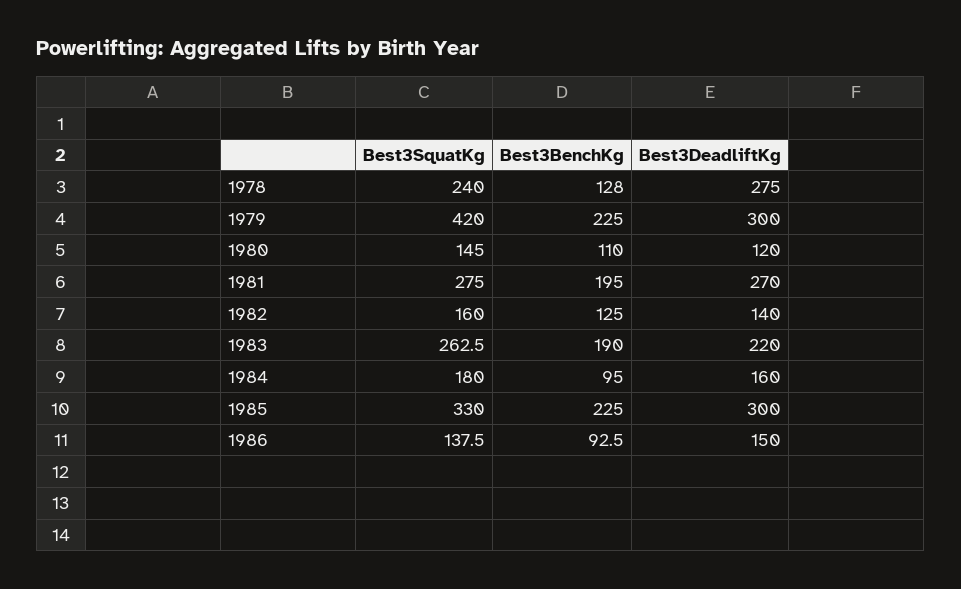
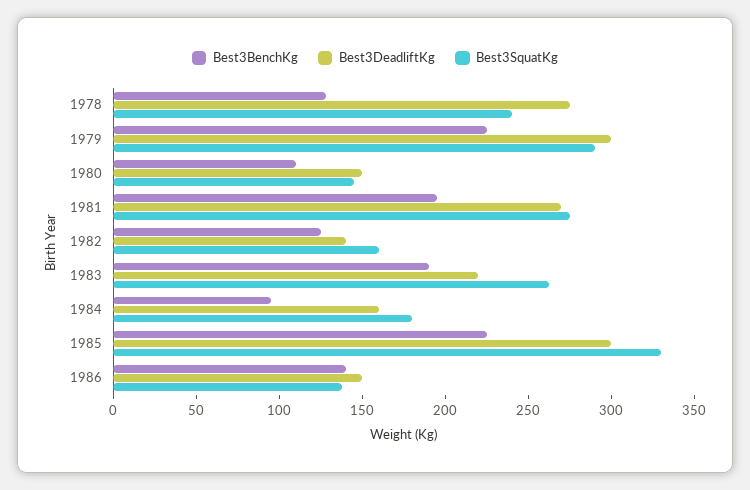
  {
    "Best3SquatKg": {
      "1978": 240,
-     "1979": 420,
+     "1979": 290,
      "1980": 145,
      "1981": 275,
      "1982": 160,
      "1983": 262.5,
      "1984": 180,
      "1985": 330,
      "1986": 137.5
    },
    "Best3BenchKg": {
      "1978": 128,
      "1979": 225,
      "1980": 110,
      "1981": 195,
      "1982": 125,
      "1983": 190,
      "1984": 95,
      "1985": 225,
-     "1986": 92.5
+     "1986": 140
    },
    "Best3DeadliftKg": {
      "1978": 275,
      "1979": 300,
-     "1980": 120,
+     "1980": 150,
      "1981": 270,
      "1982": 140,
      "1983": 220,
      "1984": 160,
      "1985": 300,
      "1986": 150
    }
  }

